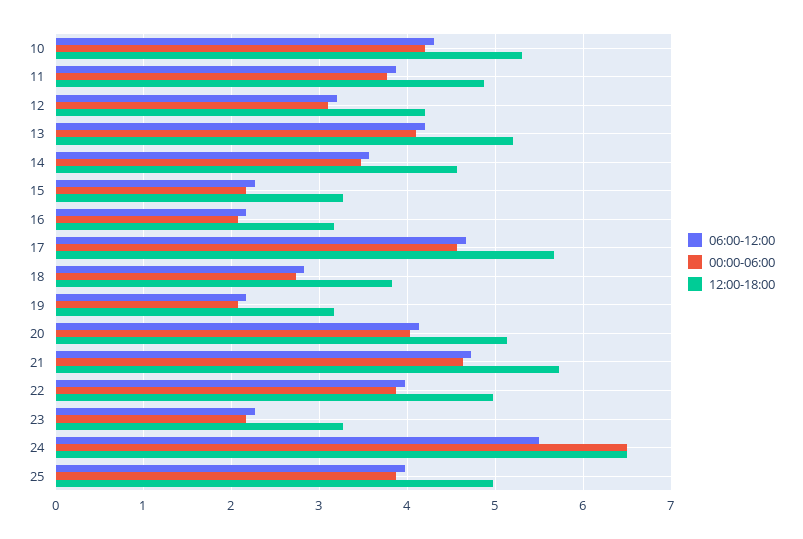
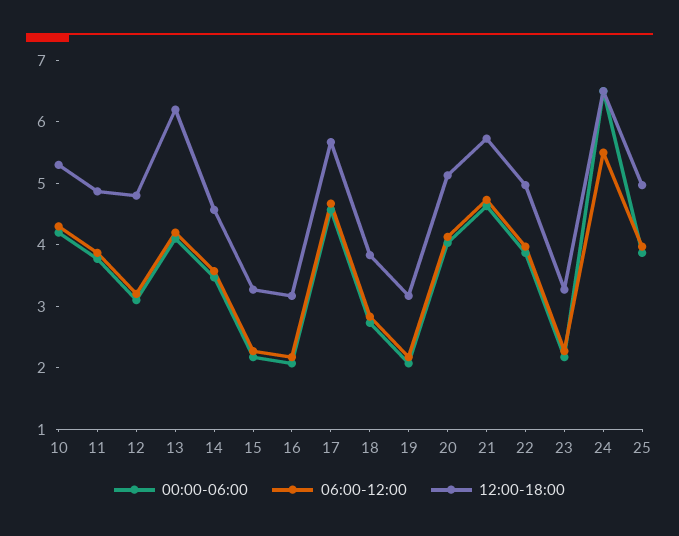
  {
    "06:00-12:00": {
      "10": 4.3,
      "11": 3.9,
      "12": 3.2,
      "13": 4.2,
      "14": 3.6,
      "15": 2.3,
      "16": 2.2,
      "17": 4.7,
      "18": 2.8,
      "19": 2.2,
      "20": 4.1,
      "21": 4.7,
      "22": 4,
      "23": 2.3,
      "24": 5.5,
      "25": 4
    },
    "00:00-06:00": {
      "10": 4.2,
      "11": 3.8,
      "12": 3.1,
      "13": 4.1,
      "14": 3.5,
      "15": 2.2,
      "16": 2.1,
      "17": 4.6,
      "18": 2.7,
      "19": 2.1,
      "20": 4,
      "21": 4.6,
      "22": 3.9,
      "23": 2.2,
      "24": 6.5,
      "25": 3.9
    },
    "12:00-18:00": {
      "10": 5.3,
      "11": 4.9,
-     "12": 4.2,
+     "12": 4.8,
-     "13": 5.2,
+     "13": 6.2,
      "14": 4.6,
      "15": 3.3,
      "16": 3.2,
      "17": 5.7,
      "18": 3.8,
      "19": 3.2,
      "20": 5.1,
      "21": 5.7,
      "22": 5,
      "23": 3.3,
      "24": 6.5,
      "25": 5
    }
  }

